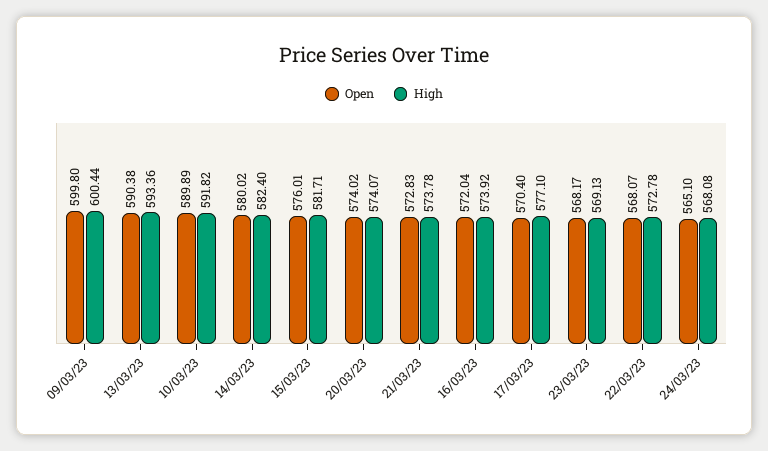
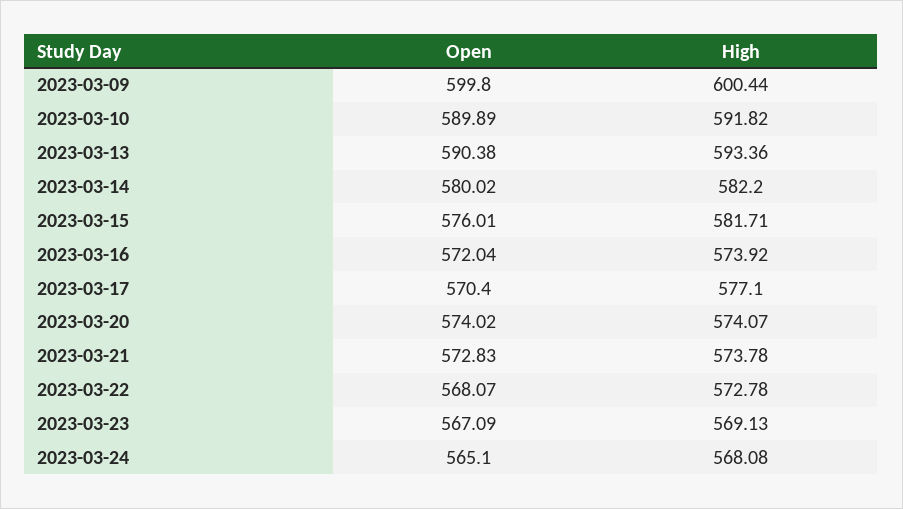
  {
    "Open": {
      "09/03/23": 599.8,
      "13/03/23": 590.38,
      "10/03/23": 589.89,
      "14/03/23": 580.02,
      "15/03/23": 576.01,
      "20/03/23": 574.02,
      "21/03/23": 572.83,
      "16/03/23": 572.04,
      "17/03/23": 570.4,
-     "23/03/23": 568.17,
+     "23/03/23": 567.09,
      "22/03/23": 568.07,
      "24/03/23": 565.1
    },
    "High": {
      "09/03/23": 600.44,
      "13/03/23": 593.36,
      "10/03/23": 591.82,
-     "14/03/23": 582.4,
+     "14/03/23": 582.2,
      "15/03/23": 581.71,
      "20/03/23": 574.07,
      "21/03/23": 573.78,
      "16/03/23": 573.92,
      "17/03/23": 577.1,
      "23/03/23": 569.13,
      "22/03/23": 572.78,
      "24/03/23": 568.08
    }
  }

